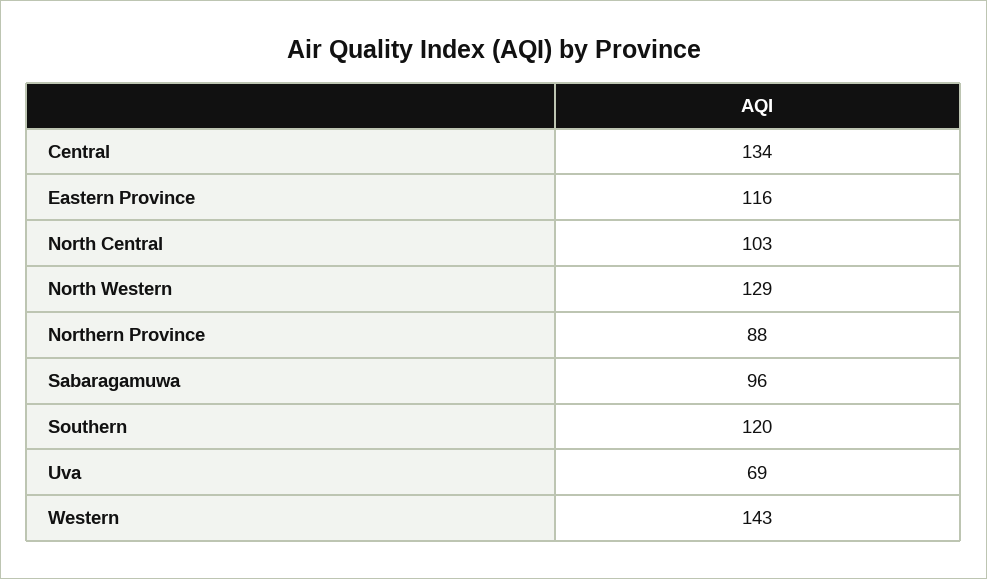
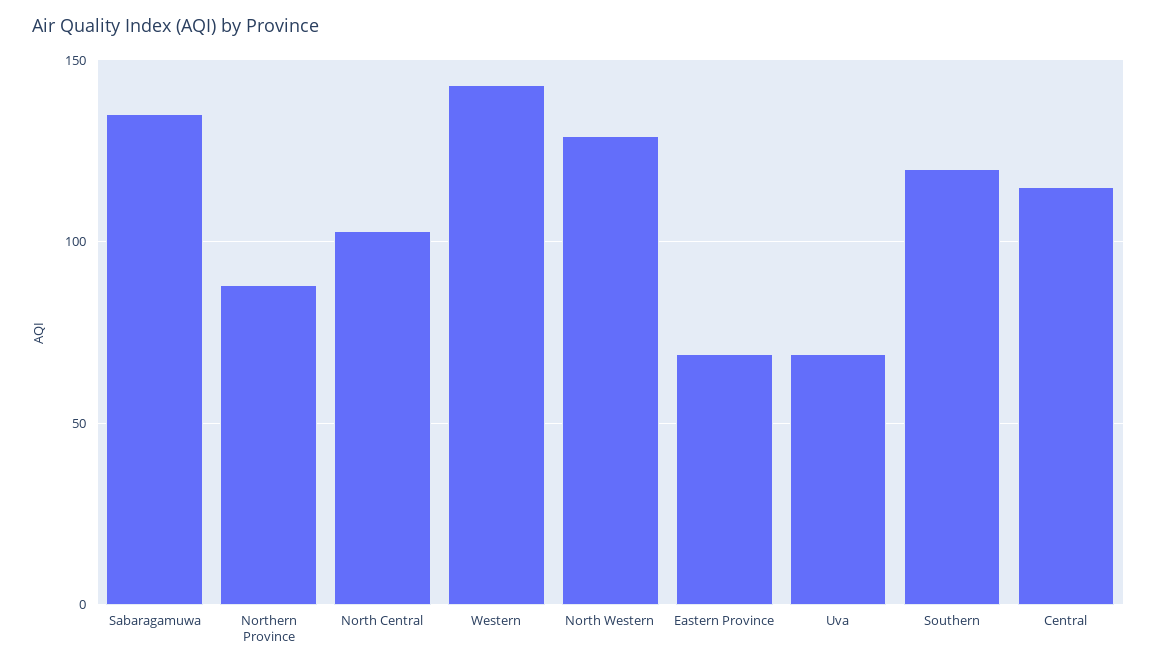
  {
-   "Central": 134,
+   "Central": 115,
-   "Eastern Province": 116,
+   "Eastern Province": 70,
    "North Central": 103,
    "North Western": 129,
    "Northern Province": 88,
-   "Sabaragamuwa": 96,
+   "Sabaragamuwa": 135,
    "Southern": 120,
    "Uva": 69,
    "Western": 143
  }

